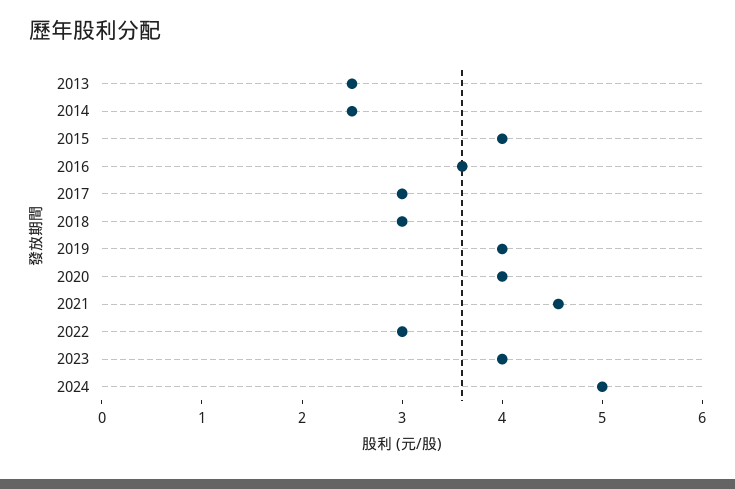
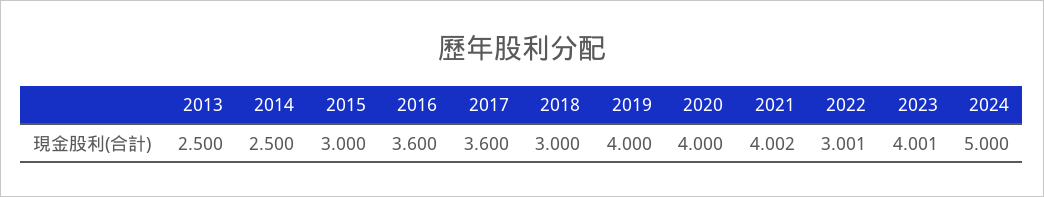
  {
    "2013": 2.5,
    "2014": 2.5,
-   "2015": 4,
+   "2015": 3,
    "2016": 3.6,
-   "2017": 3,
+   "2017": 3.6,
    "2018": 3,
    "2019": 4,
    "2020": 4,
-   "2021": 4.6,
+   "2021": 4.002,
    "2022": 3.001,
    "2023": 4.001,
    "2024": 5
  }

